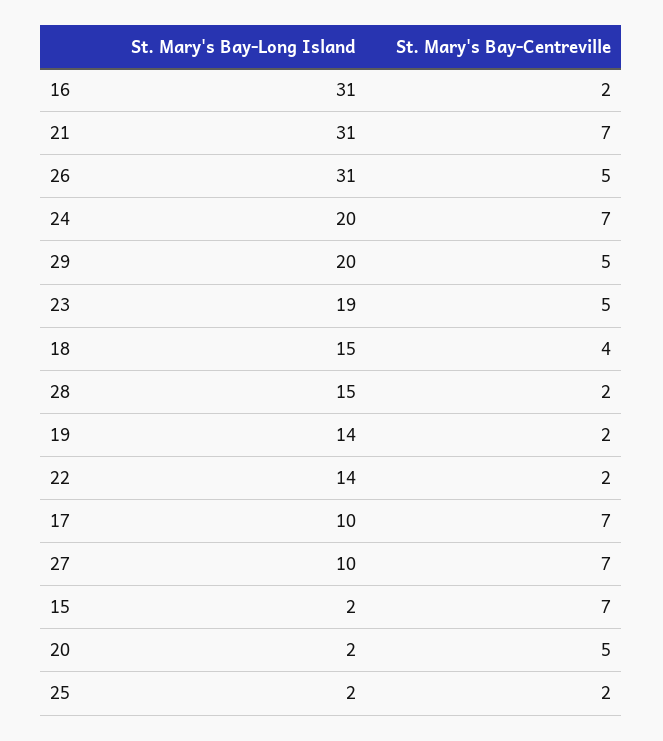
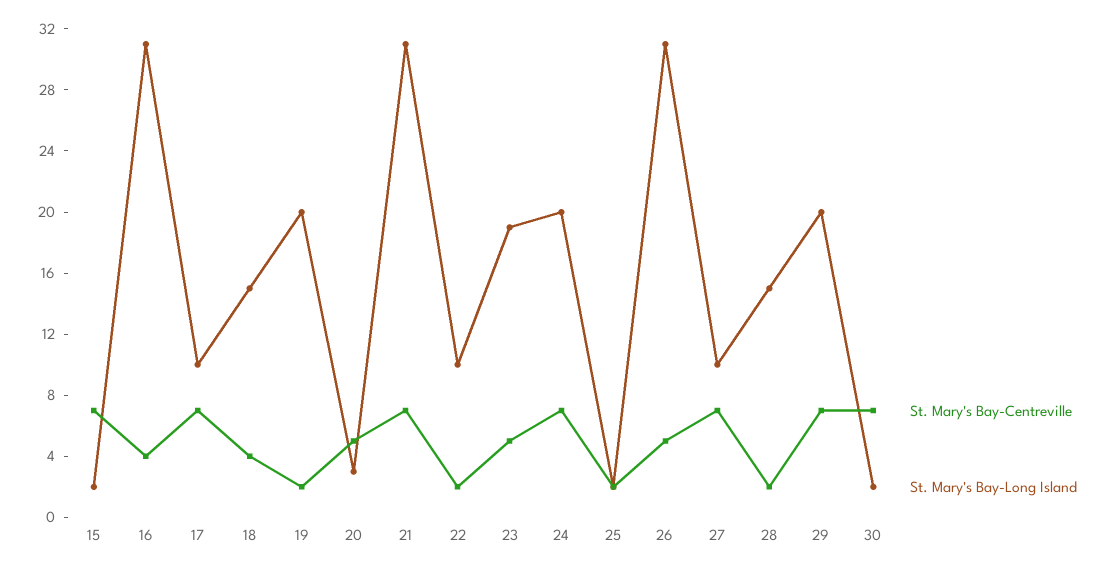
  {
    "St. Mary's Bay-Long Island": {
      "16": 31,
      "21": 31,
      "26": 31,
      "24": 20,
      "29": 20,
      "23": 19,
      "18": 15,
      "28": 15,
-     "19": 14,
+     "19": 20,
-     "22": 14,
+     "22": 10,
      "17": 10,
      "27": 10,
      "15": 2,
-     "20": 2,
+     "20": 3,
-     "25": 2
+     "25": 2,
+     "30": 2
    },
    "St. Mary's Bay-Centreville": {
-     "16": 2,
+     "16": 4,
      "21": 7,
      "26": 5,
      "24": 7,
-     "29": 5,
+     "29": 7,
      "23": 5,
      "18": 4,
      "28": 2,
      "19": 2,
      "22": 2,
      "17": 7,
      "27": 7,
      "15": 7,
      "20": 5,
-     "25": 2
+     "25": 2,
+     "30": 7
    }
  }

